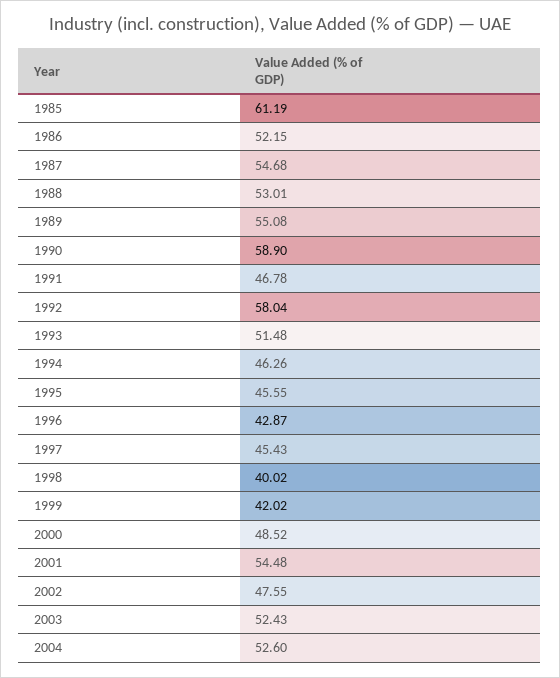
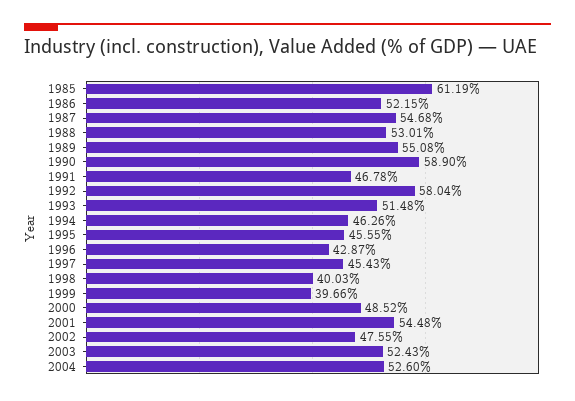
  {
    "1985": 61.19,
    "1986": 52.15,
    "1987": 54.68,
    "1988": 53.01,
    "1989": 55.08,
    "1990": 58.9,
    "1991": 46.78,
    "1992": 58.04,
    "1993": 51.48,
    "1994": 46.26,
    "1995": 45.55,
    "1996": 42.87,
    "1997": 45.43,
-   "1998": 40.02,
+   "1998": 40.03,
-   "1999": 42.02,
+   "1999": 39.66,
    "2000": 48.52,
    "2001": 54.48,
    "2002": 47.55,
    "2003": 52.43,
    "2004": 52.6
  }

